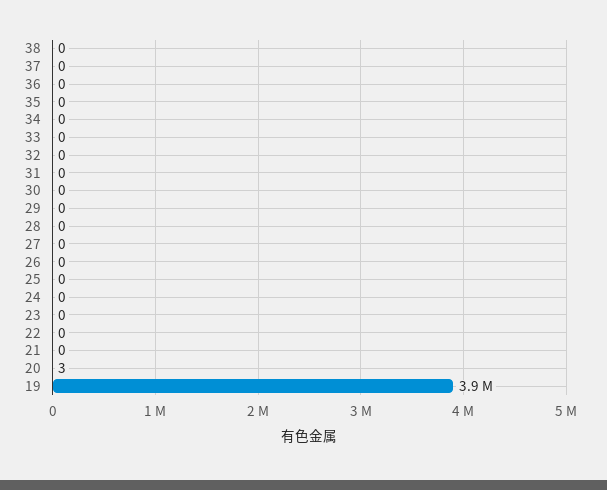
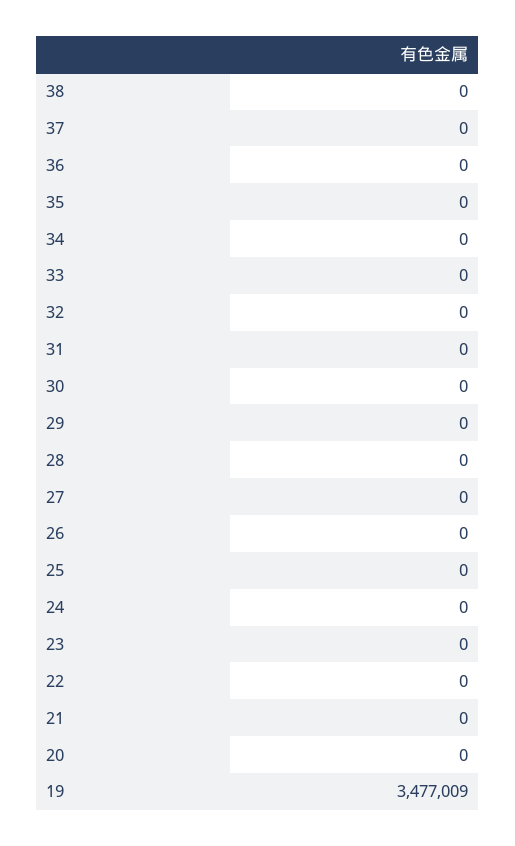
  {
    "38": 0,
    "37": 0,
    "36": 0,
    "35": 0,
    "34": 0,
    "33": 0,
    "32": 0,
    "31": 0,
    "30": 0,
    "29": 0,
    "28": 0,
    "27": 0,
    "26": 0,
    "25": 0,
    "24": 0,
    "23": 0,
    "22": 0,
    "21": 0,
-   "20": 3,
+   "20": 0,
-   "19": 3900000
+   "19": 3477009
  }

